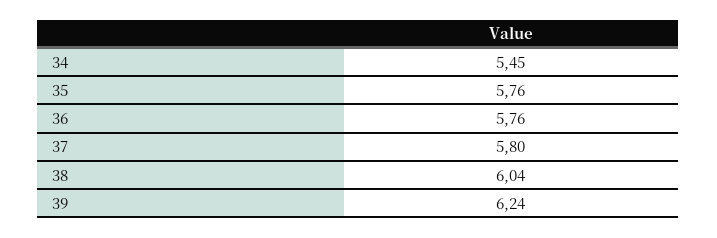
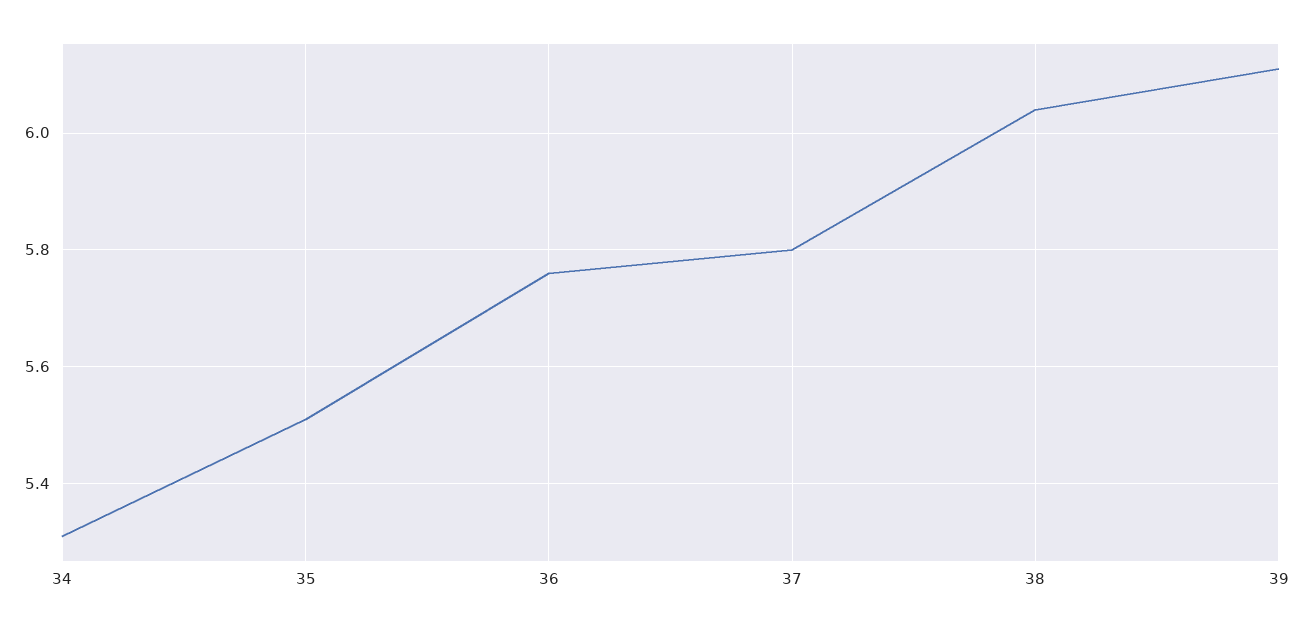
  {
-   "34": 5.45,
+   "34": 5.3,
-   "35": 5.76,
+   "35": 5.5,
    "36": 5.76,
    "37": 5.8,
    "38": 6.04,
-   "39": 6.24
+   "39": 6.1
  }

